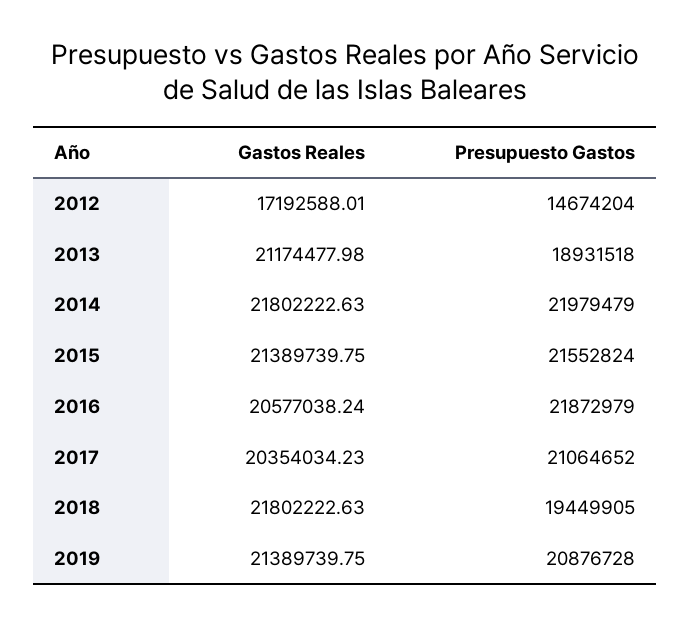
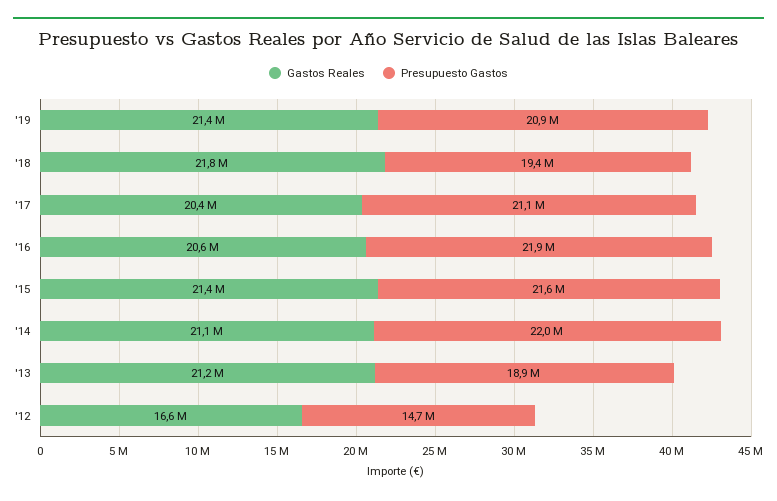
  {
    "Gastos Reales": {
-     "2012": 17192588.01,
+     "2012": 16600000,
      "2013": 21174477.98,
-     "2014": 21802222.63,
+     "2014": 21100000,
      "2015": 21389739.75,
      "2016": 20577038.24,
      "2017": 20354034.23,
      "2018": 21802222.63,
      "2019": 21389739.75
    },
    "Presupuesto Gastos": {
      "2012": 14674204,
      "2013": 18931518,
      "2014": 21979479,
      "2015": 21552824,
      "2016": 21872979,
      "2017": 21064652,
      "2018": 19449905,
      "2019": 20876728
    }
  }

